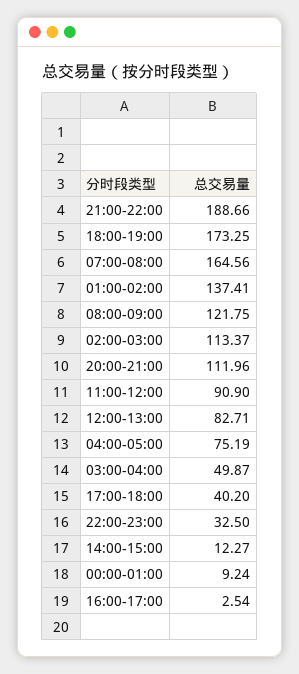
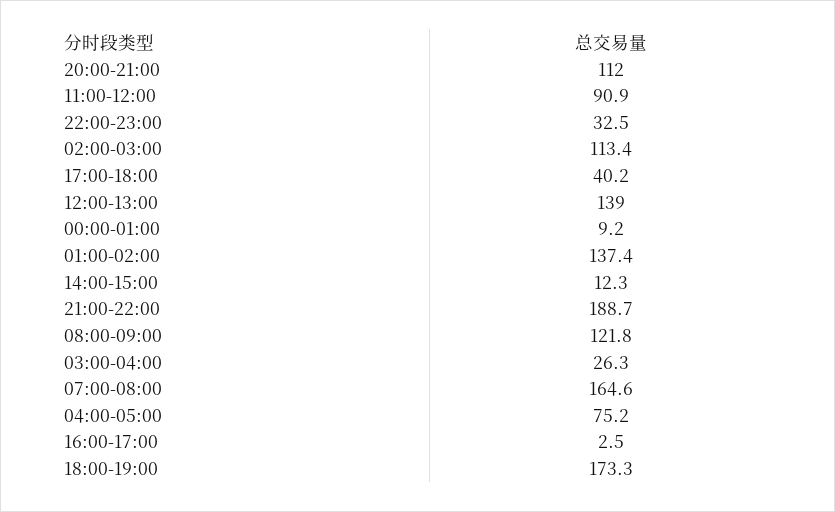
  {
    "21:00-22:00": 188.66,
    "18:00-19:00": 173.25,
    "07:00-08:00": 164.56,
    "01:00-02:00": 137.41,
    "08:00-09:00": 121.75,
    "02:00-03:00": 113.37,
    "20:00-21:00": 111.96,
    "11:00-12:00": 90.9,
-   "12:00-13:00": 82.71,
+   "12:00-13:00": 139,
    "04:00-05:00": 75.19,
-   "03:00-04:00": 49.87,
+   "03:00-04:00": 26.3,
    "17:00-18:00": 40.2,
    "22:00-23:00": 32.5,
    "14:00-15:00": 12.27,
    "00:00-01:00": 9.24,
    "16:00-17:00": 2.54
  }

